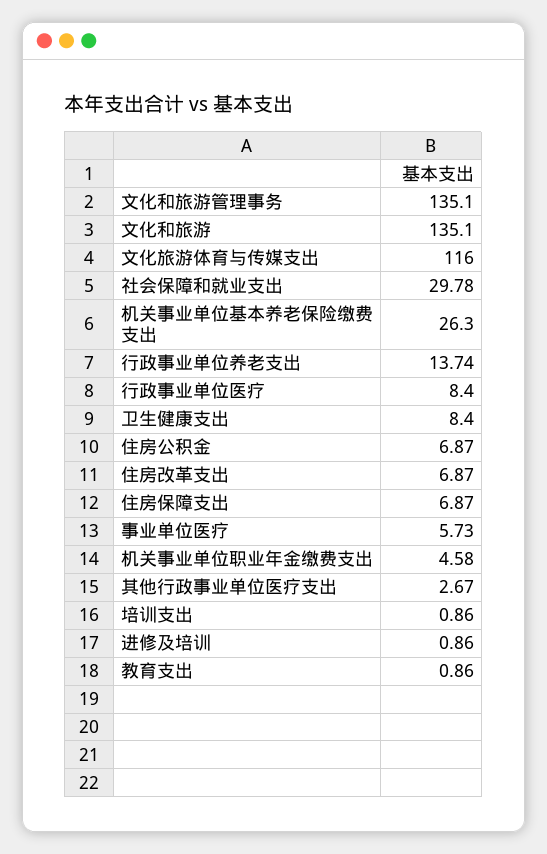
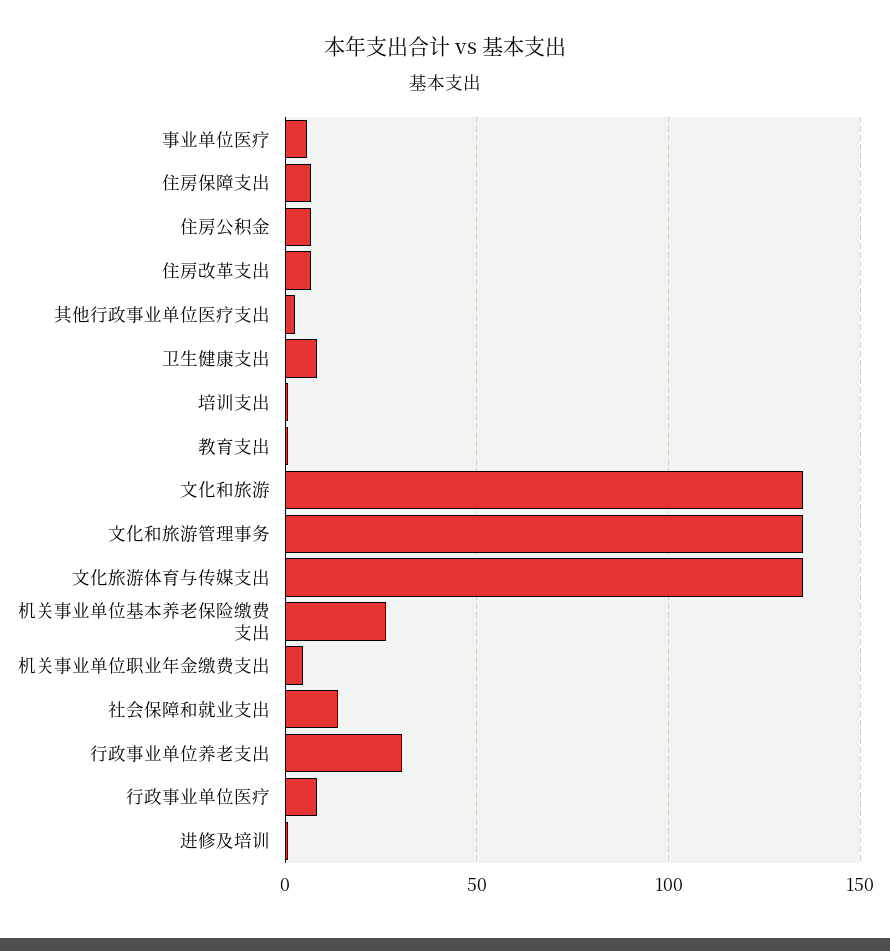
  {
    "文化和旅游管理事务": 135.1,
    "文化和旅游": 135.1,
-   "文化旅游体育与传媒支出": 116,
+   "文化旅游体育与传媒支出": 135,
-   "社会保障和就业支出": 29.78,
+   "社会保障和就业支出": 15,
    "机关事业单位基本养老保险缴费支出": 26.3,
-   "行政事业单位养老支出": 13.74,
+   "行政事业单位养老支出": 30,
    "行政事业单位医疗": 8.4,
    "卫生健康支出": 8.4,
    "住房公积金": 6.87,
    "住房改革支出": 6.87,
    "住房保障支出": 6.87,
    "事业单位医疗": 5.73,
    "机关事业单位职业年金缴费支出": 4.58,
    "其他行政事业单位医疗支出": 2.67,
    "培训支出": 0.86,
    "进修及培训": 0.86,
    "教育支出": 0.86
  }

